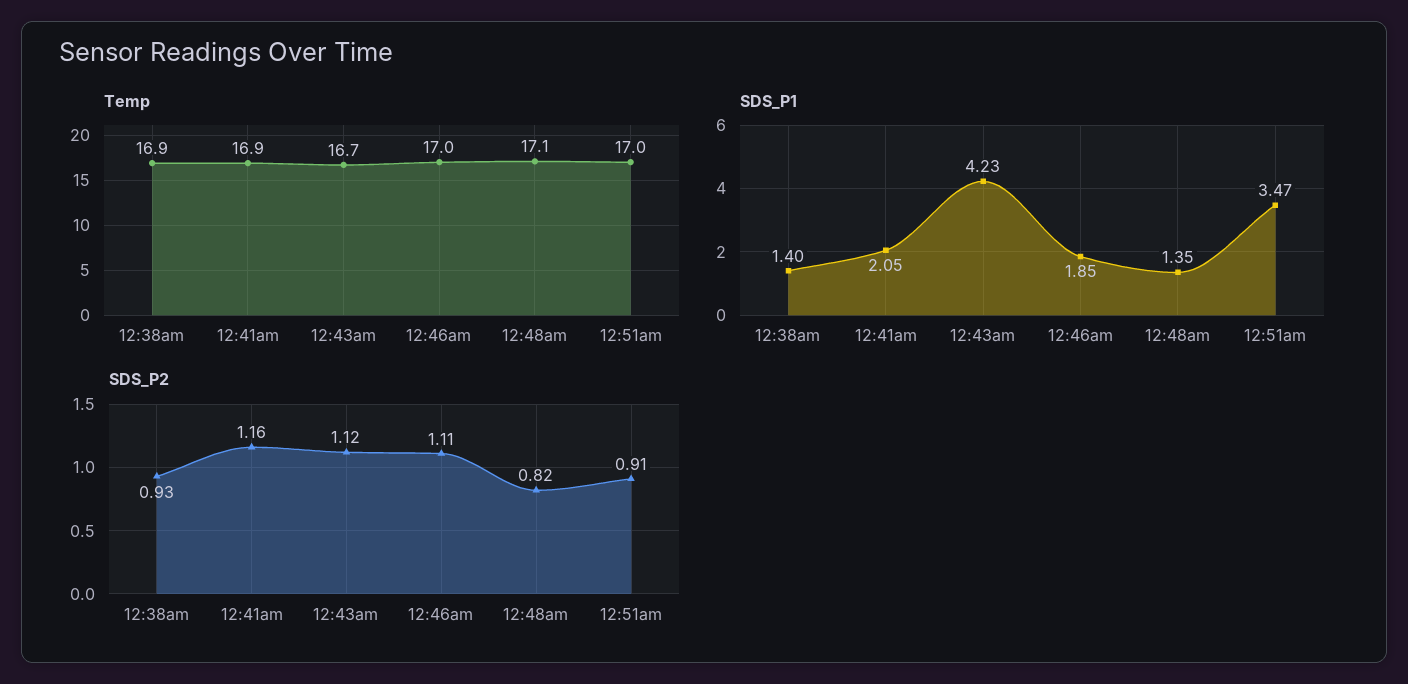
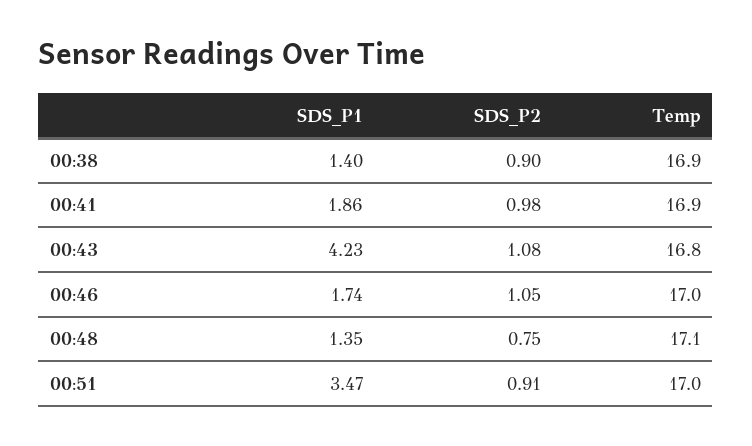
  {
    "Temp": {
      "12:38am": 16.9,
      "12:41am": 16.9,
-     "12:43am": 16.7,
+     "12:43am": 16.8,
      "12:46am": 17,
      "12:48am": 17.1,
      "12:51am": 17
    },
    "SDS_P1": {
      "12:38am": 1.4,
-     "12:41am": 2.05,
+     "12:41am": 1.86,
      "12:43am": 4.23,
-     "12:46am": 1.85,
+     "12:46am": 1.74,
      "12:48am": 1.35,
      "12:51am": 3.47
    },
    "SDS_P2": {
-     "12:38am": 0.93,
+     "12:38am": 0.9,
-     "12:41am": 1.16,
+     "12:41am": 0.98,
-     "12:43am": 1.12,
+     "12:43am": 1.08,
-     "12:46am": 1.11,
+     "12:46am": 1.05,
-     "12:48am": 0.82,
+     "12:48am": 0.75,
      "12:51am": 0.91
    }
  }

